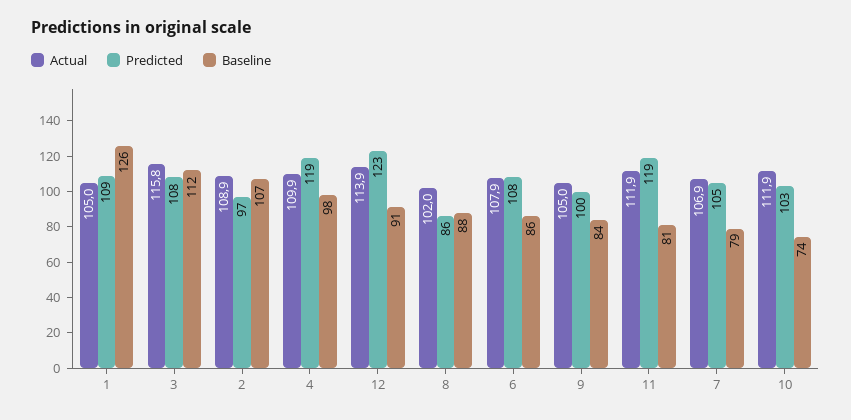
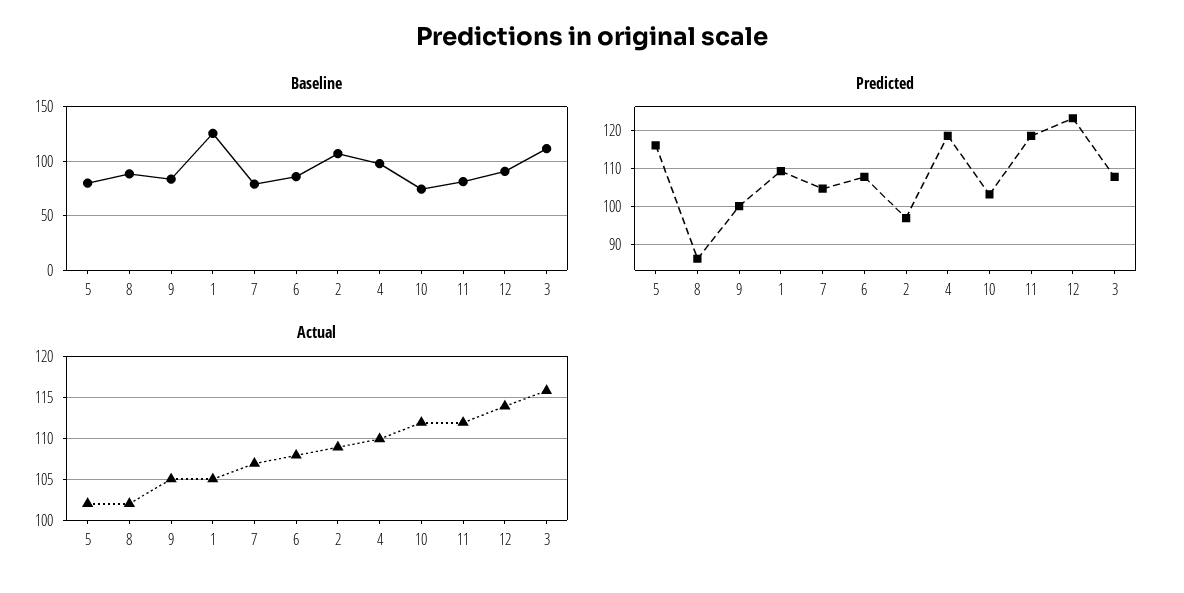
  {
    "Actual": {
      "1": 105,
      "3": 115.8,
      "2": 108.9,
      "4": 109.9,
      "12": 113.9,
      "8": 102,
      "6": 107.9,
      "9": 105,
      "11": 111.9,
      "7": 106.9,
-     "10": 111.9
+     "10": 111.9,
+     "5": 102
    },
    "Predicted": {
      "1": 109,
      "3": 108,
      "2": 97,
      "4": 119,
      "12": 123,
      "8": 86,
      "6": 108,
      "9": 100,
      "11": 119,
      "7": 105,
-     "10": 103
+     "10": 103,
+     "5": 116
    },
    "Baseline": {
      "1": 126,
      "3": 112,
      "2": 107,
      "4": 98,
      "12": 91,
      "8": 88,
      "6": 86,
      "9": 84,
      "11": 81,
      "7": 79,
-     "10": 74
+     "10": 74,
+     "5": 80
    }
  }

